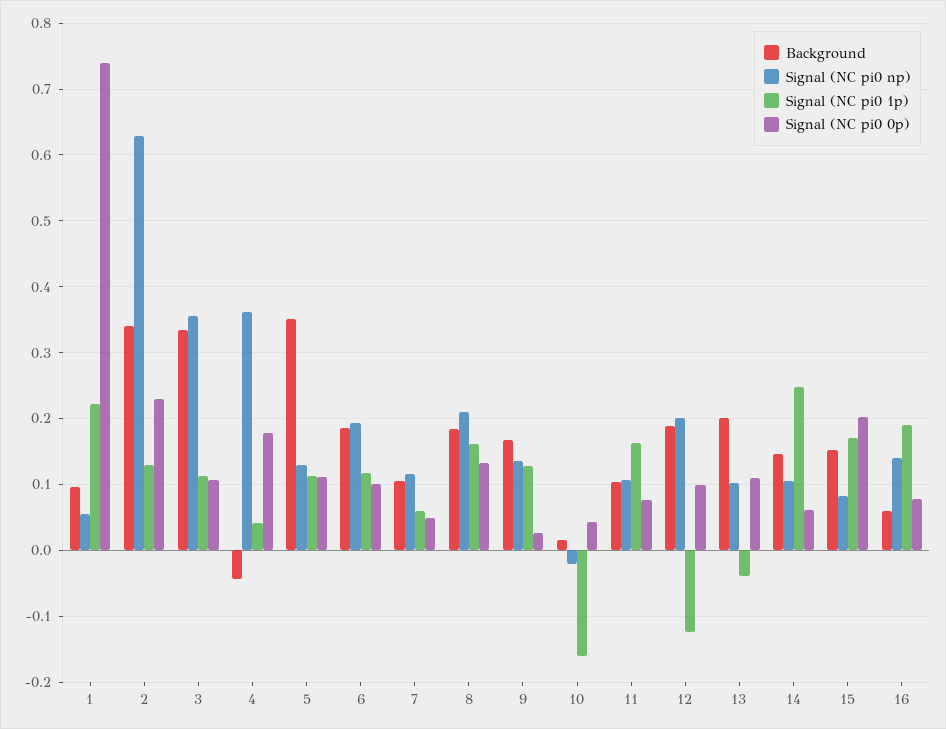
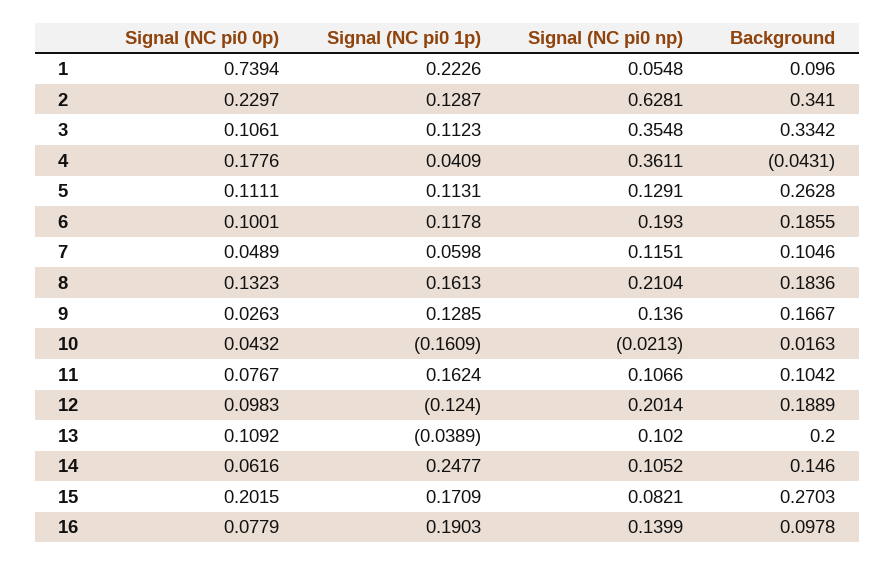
  {
    "Background": {
      "1": 0.096,
      "2": 0.341,
      "3": 0.3342,
      "4": -0.0431,
-     "5": 0.35,
+     "5": 0.2628,
      "6": 0.1855,
      "7": 0.1046,
      "8": 0.1836,
      "9": 0.1667,
      "10": 0.0163,
      "11": 0.1042,
      "12": 0.1889,
      "13": 0.2,
      "14": 0.146,
-     "15": 0.15,
+     "15": 0.2703,
-     "16": 0.06
+     "16": 0.0978
    },
    "Signal (NC pi0 np)": {
      "1": 0.0548,
      "2": 0.6281,
      "3": 0.3548,
      "4": 0.3611,
      "5": 0.1291,
      "6": 0.193,
      "7": 0.1151,
      "8": 0.2104,
      "9": 0.136,
      "10": -0.0213,
      "11": 0.1066,
      "12": 0.2014,
      "13": 0.102,
      "14": 0.1052,
      "15": 0.0821,
      "16": 0.1399
    },
    "Signal (NC pi0 1p)": {
      "1": 0.2226,
      "2": 0.1287,
      "3": 0.1123,
      "4": 0.0409,
      "5": 0.1131,
      "6": 0.1178,
      "7": 0.0598,
      "8": 0.1613,
      "9": 0.1285,
      "10": -0.1609,
      "11": 0.1624,
      "12": -0.124,
      "13": -0.0389,
      "14": 0.2477,
      "15": 0.1709,
      "16": 0.1903
    },
    "Signal (NC pi0 0p)": {
      "1": 0.7394,
      "2": 0.2297,
      "3": 0.1061,
      "4": 0.1776,
      "5": 0.1111,
      "6": 0.1001,
      "7": 0.0489,
      "8": 0.1323,
      "9": 0.0263,
      "10": 0.0432,
      "11": 0.0767,
      "12": 0.0983,
      "13": 0.1092,
      "14": 0.0616,
      "15": 0.2015,
      "16": 0.0779
    }
  }

